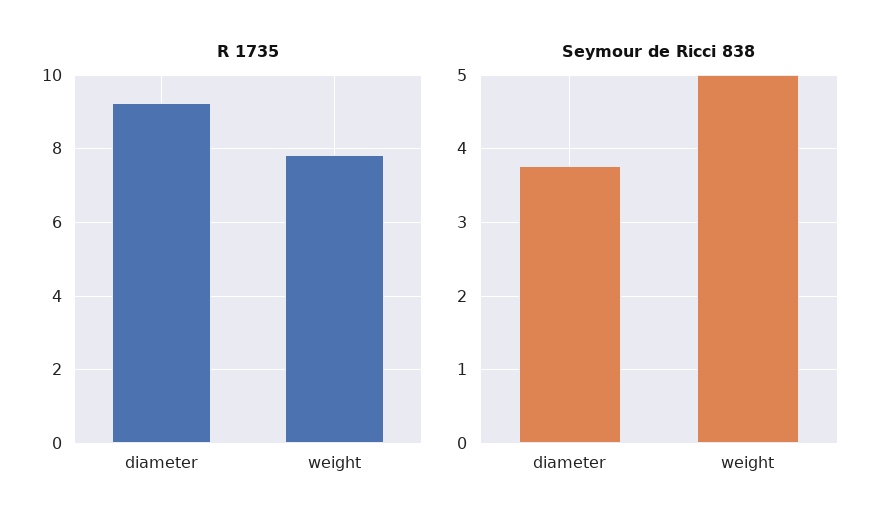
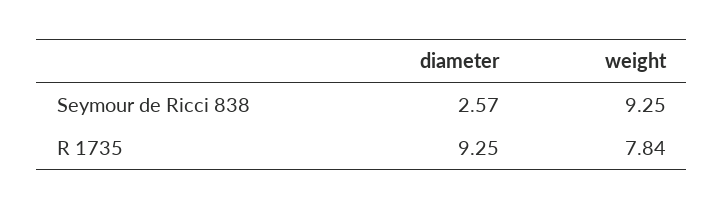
  {
    "R 1735": {
      "diameter": 9.25,
      "weight": 7.84
    },
    "Seymour de Ricci 838": {
-     "diameter": 3.8,
+     "diameter": 2.57,
-     "weight": 5
+     "weight": 9.25
    }
  }

